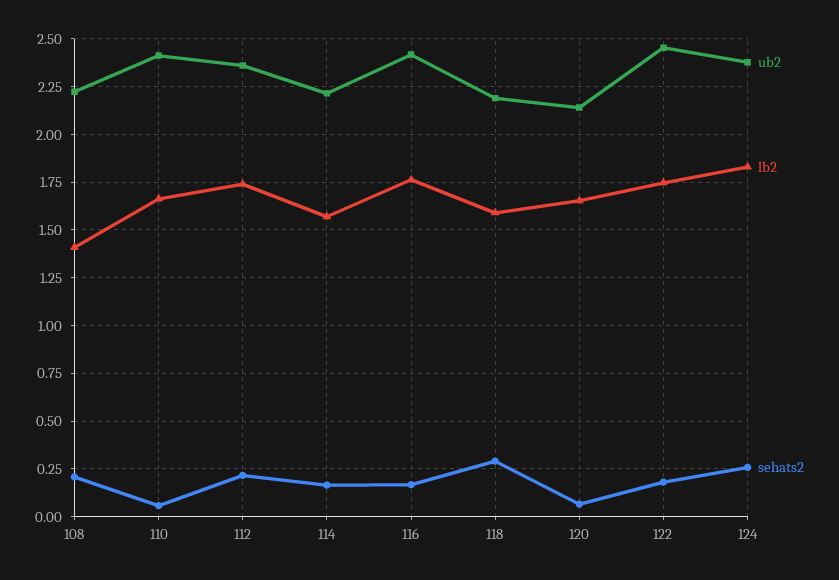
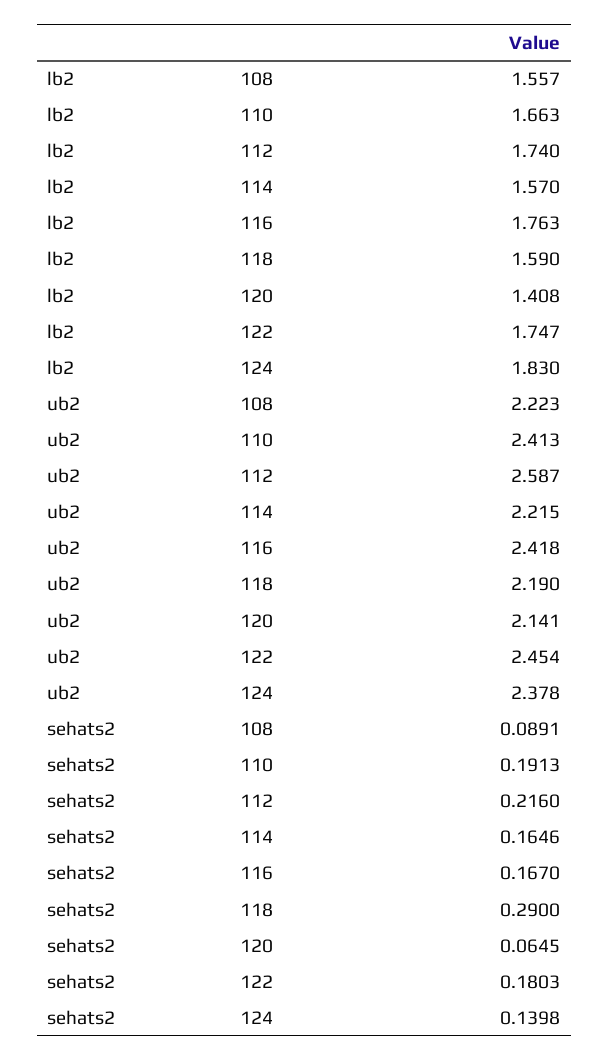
  {
    "ub2": {
      "108": 2.223,
      "110": 2.413,
-     "112": 2.35,
+     "112": 2.587,
      "114": 2.215,
      "116": 2.418,
      "118": 2.19,
      "120": 2.141,
      "122": 2.454,
      "124": 2.378
    },
    "lb2": {
-     "108": 1.4,
+     "108": 1.557,
      "110": 1.663,
      "112": 1.74,
      "114": 1.57,
      "116": 1.763,
      "118": 1.59,
-     "120": 1.65,
+     "120": 1.408,
      "122": 1.747,
      "124": 1.83
    },
    "sehats2": {
-     "108": 0.2,
+     "108": 0.0891,
-     "110": 0.05,
+     "110": 0.1913,
      "112": 0.216,
      "114": 0.1646,
      "116": 0.167,
      "118": 0.29,
      "120": 0.0645,
      "122": 0.1803,
-     "124": 0.25
+     "124": 0.1398
    }
  }

